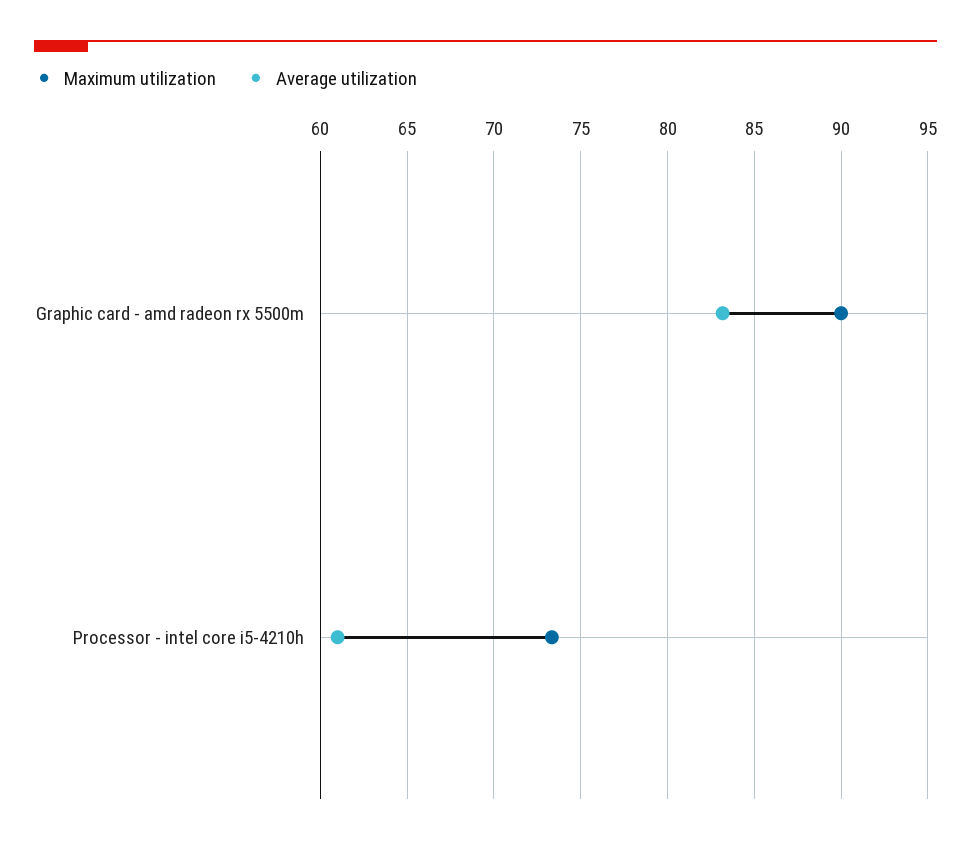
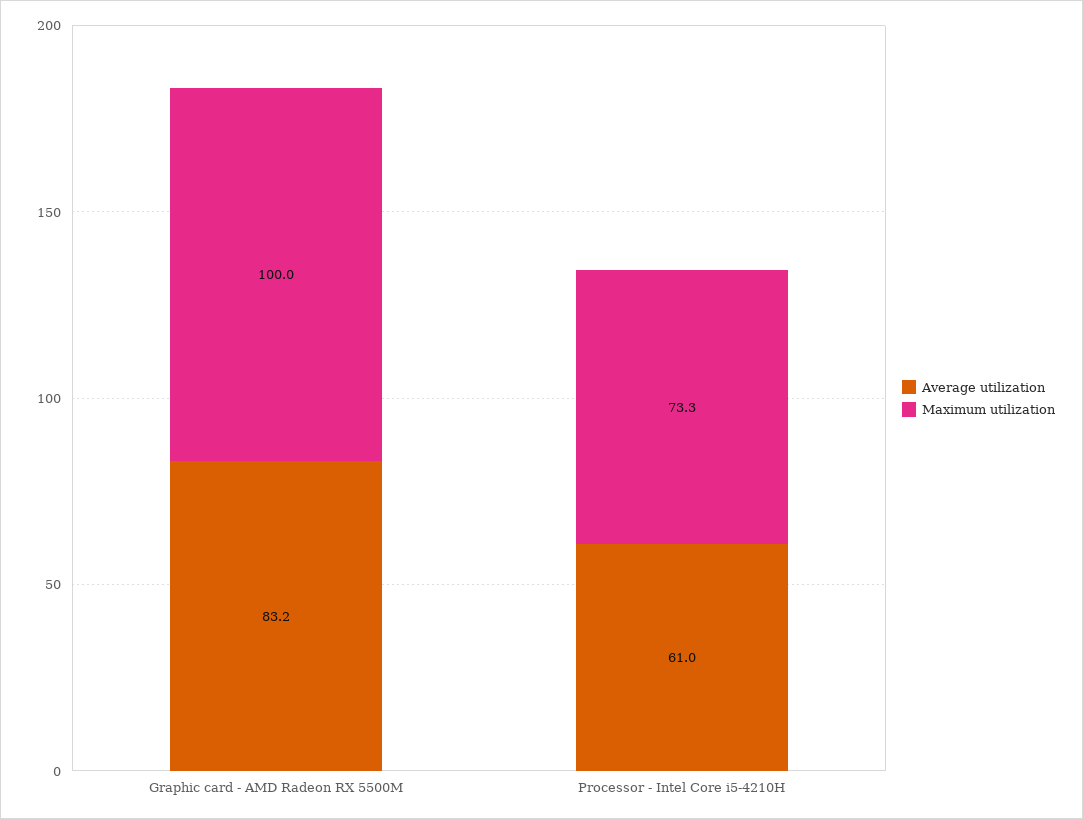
  {
    "Maximum utilization": {
-     "Graphic card - amd radeon rx 5500m": 90,
+     "Graphic card - amd radeon rx 5500m": 100,
      "Processor - intel core i5-4210h": 73.3
    },
    "Average utilization": {
      "Graphic card - amd radeon rx 5500m": 83.2,
      "Processor - intel core i5-4210h": 61
    }
  }

